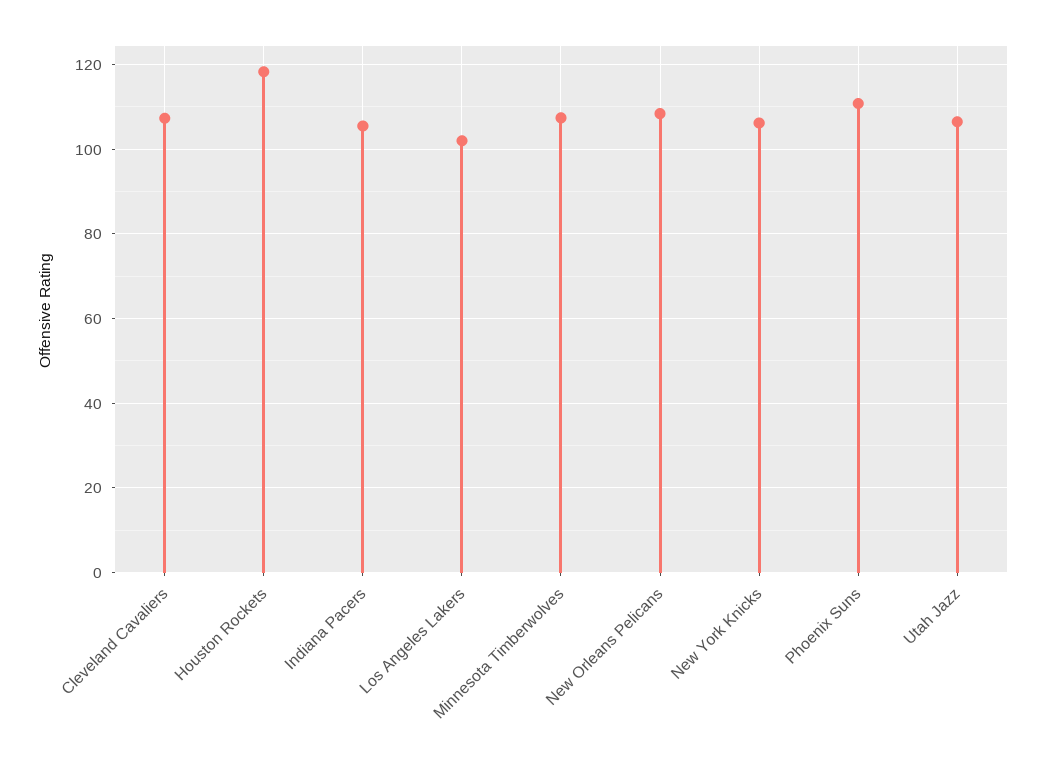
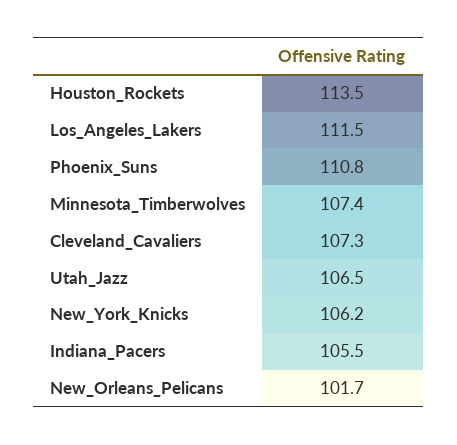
  {
    "Cleveland Cavaliers": 107.3,
-   "Houston Rockets": 118,
+   "Houston Rockets": 113.5,
    "Indiana Pacers": 105.5,
-   "Los Angeles Lakers": 102,
+   "Los Angeles Lakers": 111.5,
    "Minnesota Timberwolves": 107.4,
-   "New Orleans Pelicans": 108,
+   "New Orleans Pelicans": 101.7,
    "New York Knicks": 106.2,
    "Phoenix Suns": 110.8,
    "Utah Jazz": 106.5
  }

